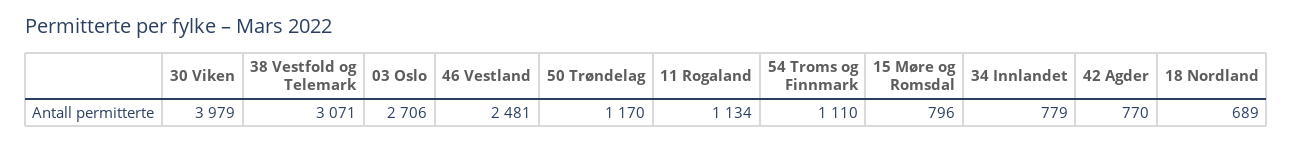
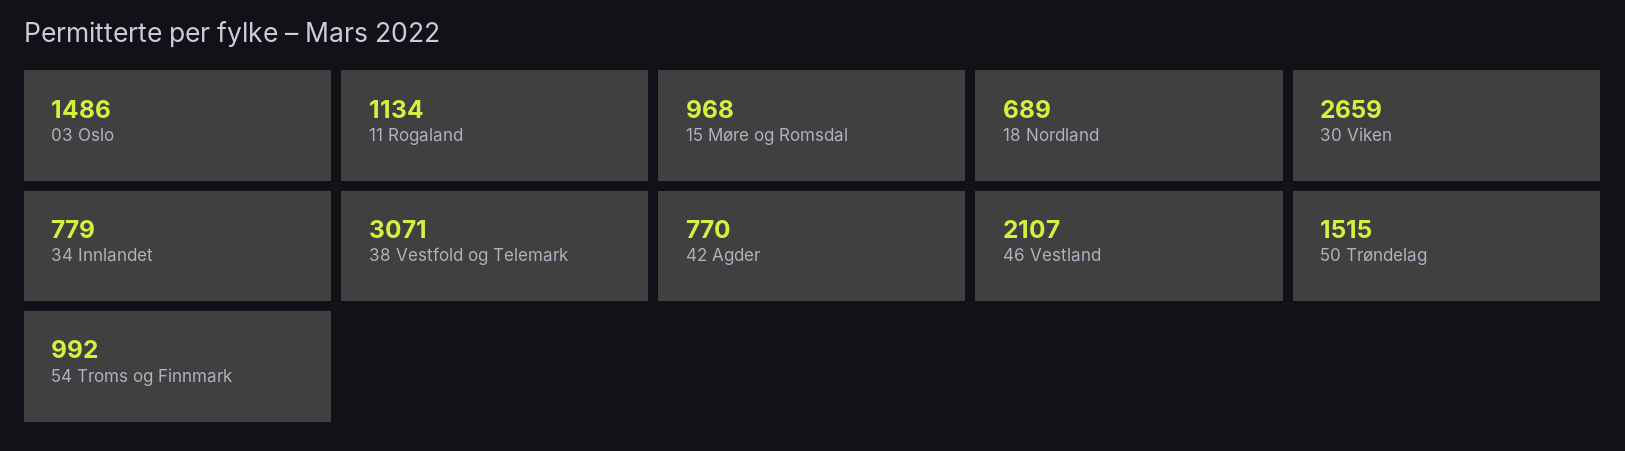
  {
-   "30 Viken": 3979,
+   "30 Viken": 2659,
    "38 Vestfold og Telemark": 3071,
-   "03 Oslo": 2706,
+   "03 Oslo": 1486,
-   "46 Vestland": 2481,
+   "46 Vestland": 2107,
-   "50 Trøndelag": 1170,
+   "50 Trøndelag": 1515,
    "11 Rogaland": 1134,
-   "54 Troms og Finnmark": 1110,
+   "54 Troms og Finnmark": 992,
-   "15 Møre og Romsdal": 796,
+   "15 Møre og Romsdal": 968,
    "34 Innlandet": 779,
    "42 Agder": 770,
    "18 Nordland": 689
  }

